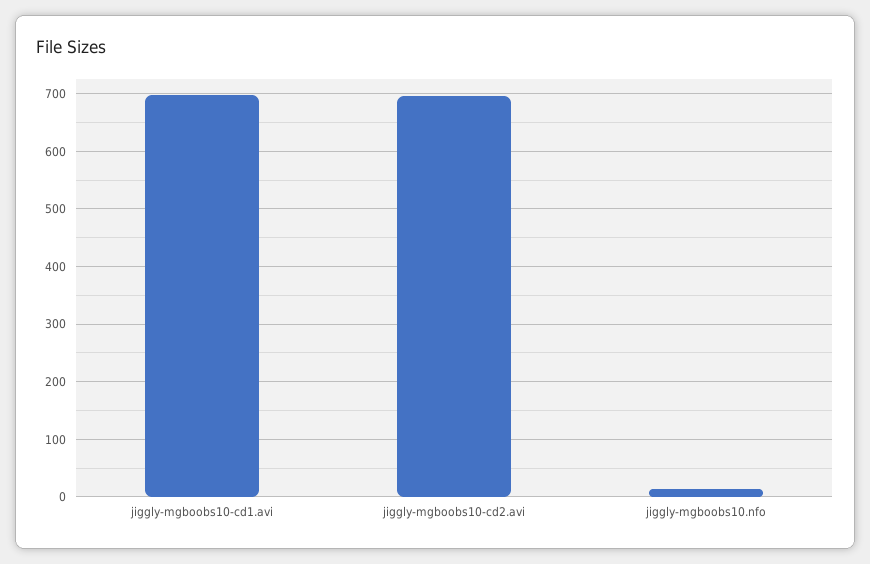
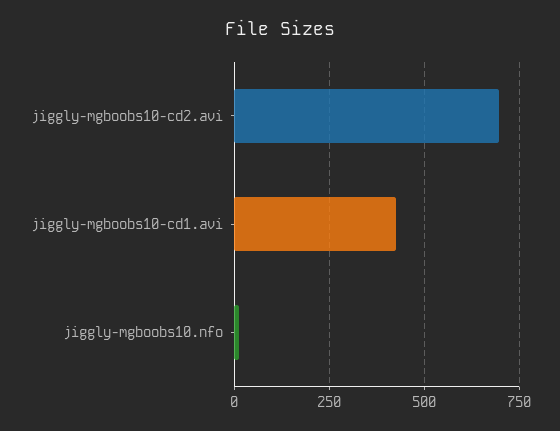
  {
-   "jiggly-mgboobs10-cd1.avi": 700,
+   "jiggly-mgboobs10-cd1.avi": 425,
    "jiggly-mgboobs10-cd2.avi": 700,
    "jiggly-mgboobs10.nfo": 20
  }

